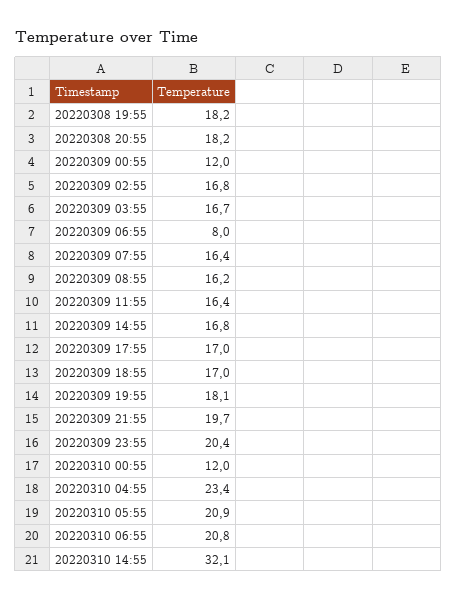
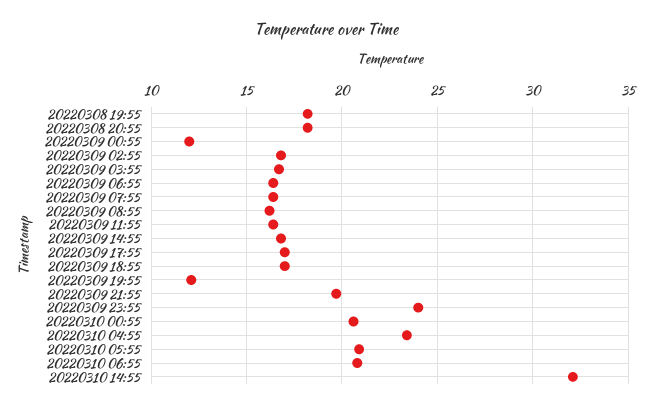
  {
    "20220308 19:55": 18.2,
    "20220308 20:55": 18.2,
    "20220309 00:55": 12,
    "20220309 02:55": 16.8,
    "20220309 03:55": 16.7,
-   "20220309 06:55": 8,
+   "20220309 06:55": 16.5,
    "20220309 07:55": 16.4,
    "20220309 08:55": 16.2,
    "20220309 11:55": 16.4,
    "20220309 14:55": 16.8,
    "20220309 17:55": 17,
    "20220309 18:55": 17,
-   "20220309 19:55": 18.1,
+   "20220309 19:55": 12,
    "20220309 21:55": 19.7,
-   "20220309 23:55": 20.4,
+   "20220309 23:55": 24,
-   "20220310 00:55": 12,
+   "20220310 00:55": 20.5,
    "20220310 04:55": 23.4,
    "20220310 05:55": 20.9,
    "20220310 06:55": 20.8,
    "20220310 14:55": 32.1
  }

